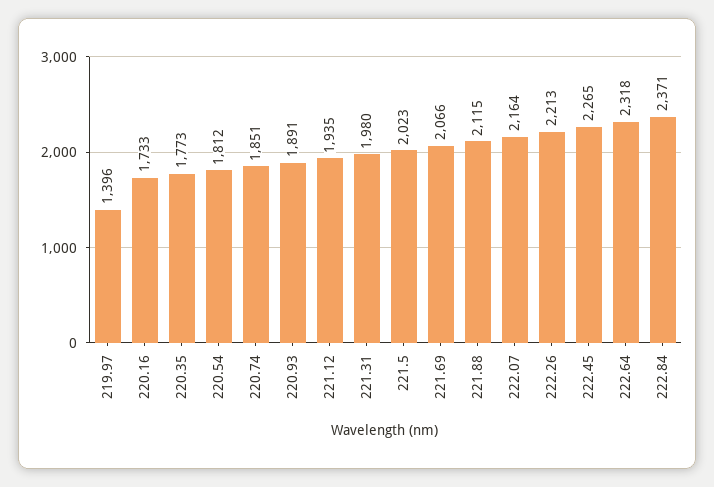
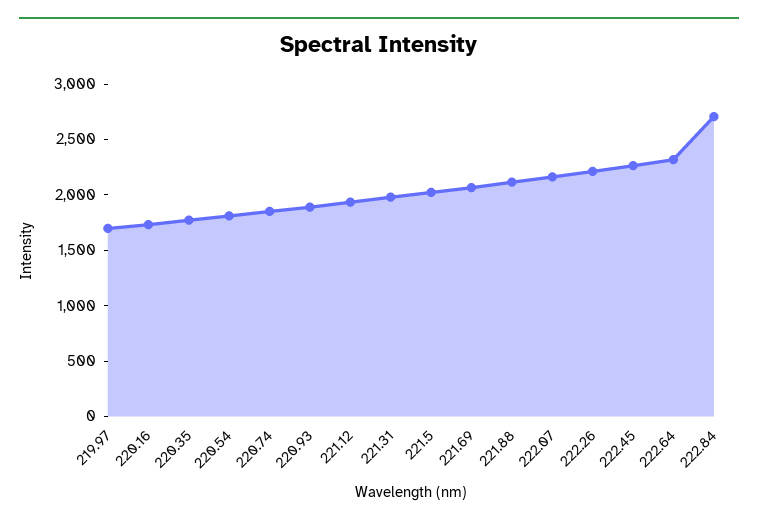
  {
-   "219.97": 1396,
+   "219.97": 1700,
    "220.16": 1733,
    "220.35": 1773,
    "220.54": 1812,
    "220.74": 1851,
    "220.93": 1891,
    "221.12": 1935,
    "221.31": 1980,
    "221.5": 2023,
    "221.69": 2066,
    "221.88": 2115,
    "222.07": 2164,
    "222.26": 2213,
    "222.45": 2265,
    "222.64": 2318,
-   "222.84": 2371
+   "222.84": 2700
  }

